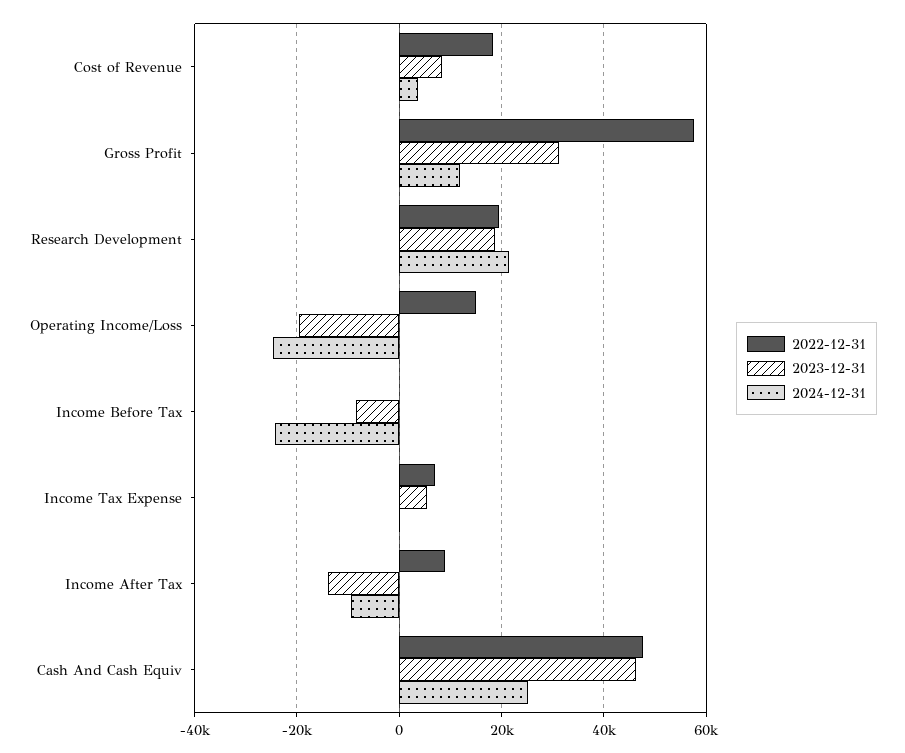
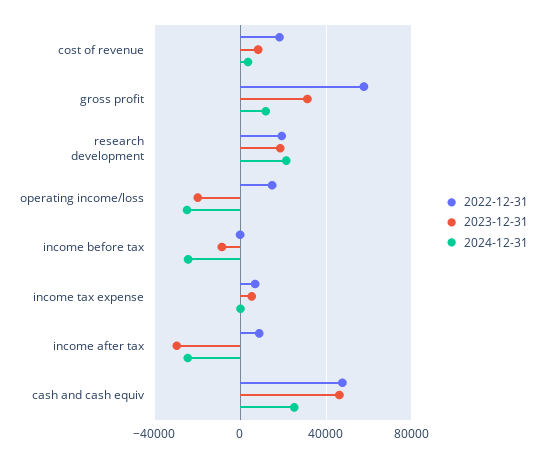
  {
    "2022-12-31": {
      "Cost of Revenue": 18000,
      "Gross Profit": 58000,
      "Research Development": 20000,
      "Operating Income/Loss": 14000,
      "Income Before Tax": 0,
      "Income Tax Expense": 8000,
      "Income After Tax": 8000,
      "Cash And Cash Equiv": 48000
    },
    "2023-12-31": {
      "Cost of Revenue": 8000,
      "Gross Profit": 32000,
      "Research Development": 18000,
      "Operating Income/Loss": -20000,
      "Income Before Tax": -8000,
      "Income Tax Expense": 6000,
-     "Income After Tax": -14000,
+     "Income After Tax": -30000,
      "Cash And Cash Equiv": 46000
    },
    "2024-12-31": {
      "Cost of Revenue": 4000,
      "Gross Profit": 12000,
      "Research Development": 22000,
      "Operating Income/Loss": -24000,
      "Income Before Tax": -24000,
      "Income Tax Expense": 0,
-     "Income After Tax": -10000,
+     "Income After Tax": -25000,
      "Cash And Cash Equiv": 26000
    }
  }

